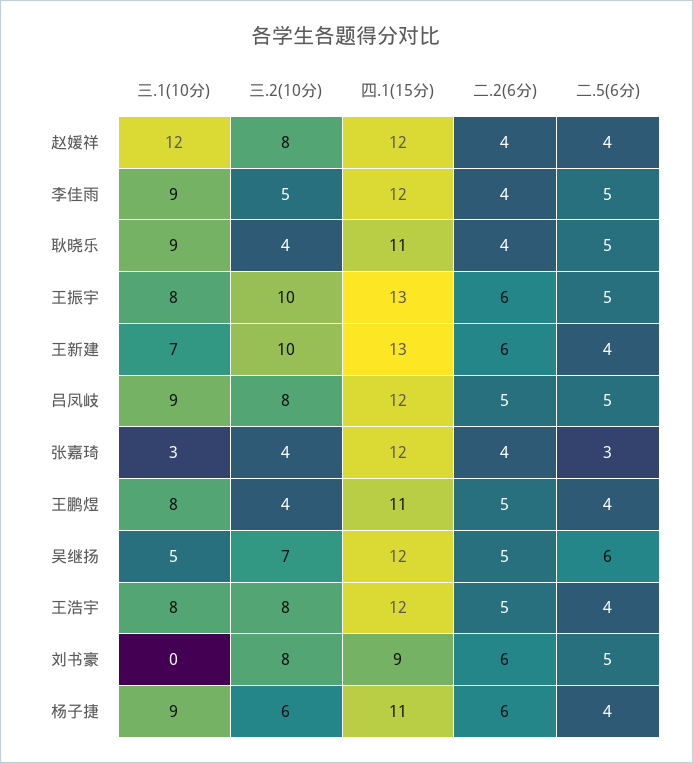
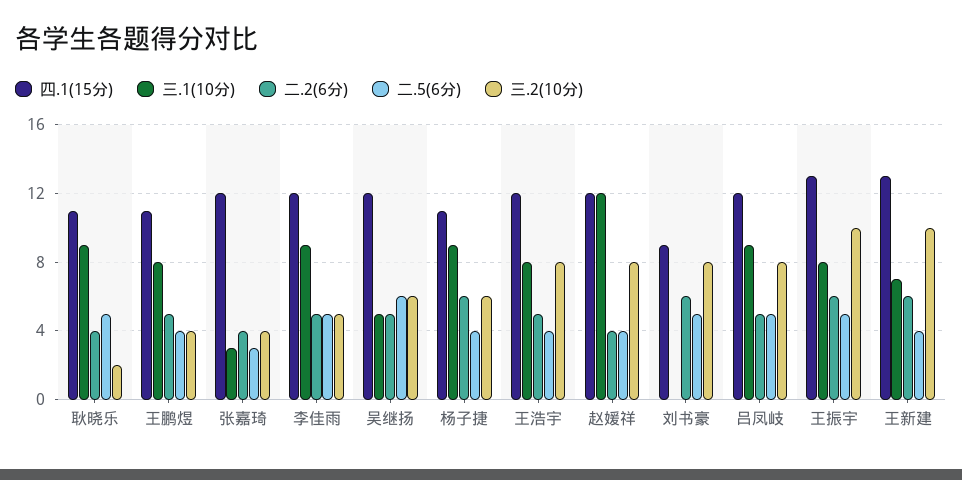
  {
    "三.1(10分)": {
      "赵媛祥": 12,
      "李佳雨": 9,
      "耿晓乐": 9,
      "王振宇": 8,
      "王新建": 7,
      "吕凤岐": 9,
      "张嘉琦": 3,
      "王鹏煜": 8,
      "吴继扬": 5,
      "王浩宇": 8,
      "刘书豪": 0,
      "杨子捷": 9
    },
    "三.2(10分)": {
      "赵媛祥": 8,
      "李佳雨": 5,
-     "耿晓乐": 4,
+     "耿晓乐": 2,
      "王振宇": 10,
      "王新建": 10,
      "吕凤岐": 8,
      "张嘉琦": 4,
      "王鹏煜": 4,
-     "吴继扬": 7,
+     "吴继扬": 6,
      "王浩宇": 8,
      "刘书豪": 8,
      "杨子捷": 6
    },
    "四.1(15分)": {
      "赵媛祥": 12,
      "李佳雨": 12,
      "耿晓乐": 11,
      "王振宇": 13,
      "王新建": 13,
      "吕凤岐": 12,
      "张嘉琦": 12,
      "王鹏煜": 11,
      "吴继扬": 12,
      "王浩宇": 12,
      "刘书豪": 9,
      "杨子捷": 11
    },
    "二.2(6分)": {
      "赵媛祥": 4,
-     "李佳雨": 4,
+     "李佳雨": 5,
      "耿晓乐": 4,
      "王振宇": 6,
      "王新建": 6,
      "吕凤岐": 5,
      "张嘉琦": 4,
      "王鹏煜": 5,
      "吴继扬": 5,
      "王浩宇": 5,
      "刘书豪": 6,
      "杨子捷": 6
    },
    "二.5(6分)": {
      "赵媛祥": 4,
      "李佳雨": 5,
      "耿晓乐": 5,
      "王振宇": 5,
      "王新建": 4,
      "吕凤岐": 5,
      "张嘉琦": 3,
      "王鹏煜": 4,
      "吴继扬": 6,
      "王浩宇": 4,
      "刘书豪": 5,
      "杨子捷": 4
    }
  }

